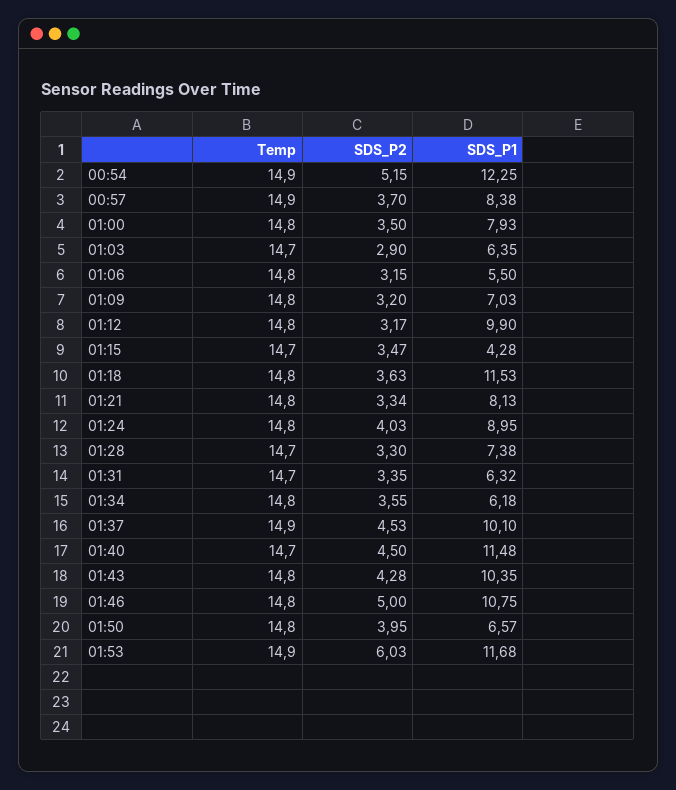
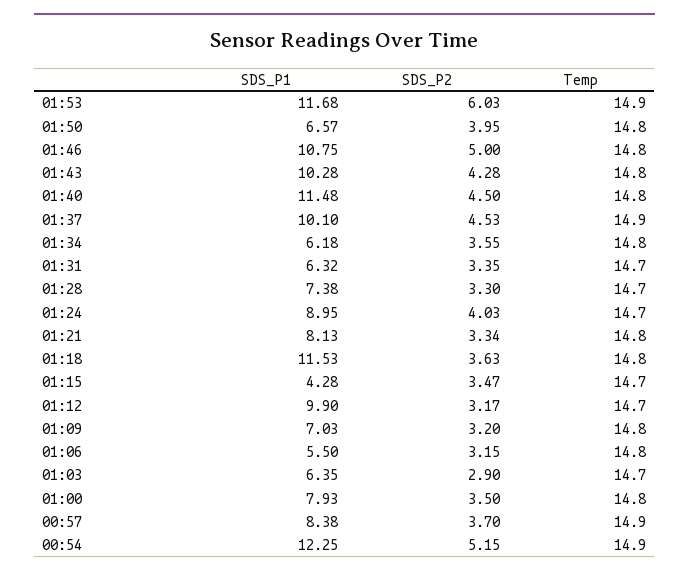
  {
    "Temp": {
      "00:54": 14.9,
      "00:57": 14.9,
      "01:00": 14.8,
      "01:03": 14.7,
      "01:06": 14.8,
      "01:09": 14.8,
-     "01:12": 14.8,
+     "01:12": 14.7,
      "01:15": 14.7,
      "01:18": 14.8,
      "01:21": 14.8,
-     "01:24": 14.8,
+     "01:24": 14.7,
      "01:28": 14.7,
      "01:31": 14.7,
      "01:34": 14.8,
      "01:37": 14.9,
-     "01:40": 14.7,
+     "01:40": 14.8,
      "01:43": 14.8,
      "01:46": 14.8,
      "01:50": 14.8,
      "01:53": 14.9
    },
    "SDS_P2": {
      "00:54": 5.15,
      "00:57": 3.7,
      "01:00": 3.5,
      "01:03": 2.9,
      "01:06": 3.15,
      "01:09": 3.2,
      "01:12": 3.17,
      "01:15": 3.47,
      "01:18": 3.63,
      "01:21": 3.34,
      "01:24": 4.03,
      "01:28": 3.3,
      "01:31": 3.35,
      "01:34": 3.55,
      "01:37": 4.53,
      "01:40": 4.5,
      "01:43": 4.28,
      "01:46": 5,
      "01:50": 3.95,
      "01:53": 6.03
    },
    "SDS_P1": {
      "00:54": 12.25,
      "00:57": 8.38,
      "01:00": 7.93,
      "01:03": 6.35,
      "01:06": 5.5,
      "01:09": 7.03,
      "01:12": 9.9,
      "01:15": 4.28,
      "01:18": 11.53,
      "01:21": 8.13,
      "01:24": 8.95,
      "01:28": 7.38,
      "01:31": 6.32,
      "01:34": 6.18,
      "01:37": 10.1,
      "01:40": 11.48,
-     "01:43": 10.35,
+     "01:43": 10.28,
      "01:46": 10.75,
      "01:50": 6.57,
      "01:53": 11.68
    }
  }

